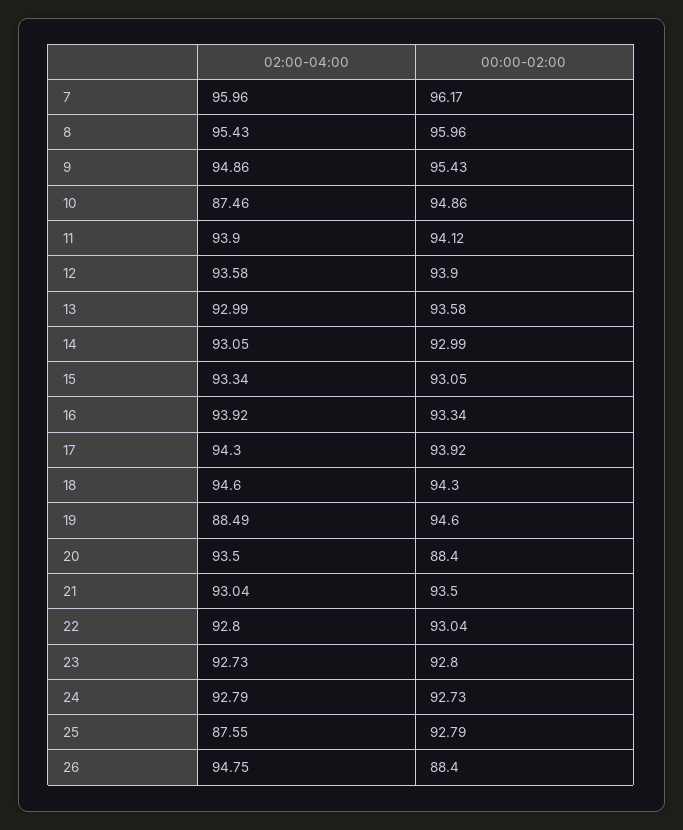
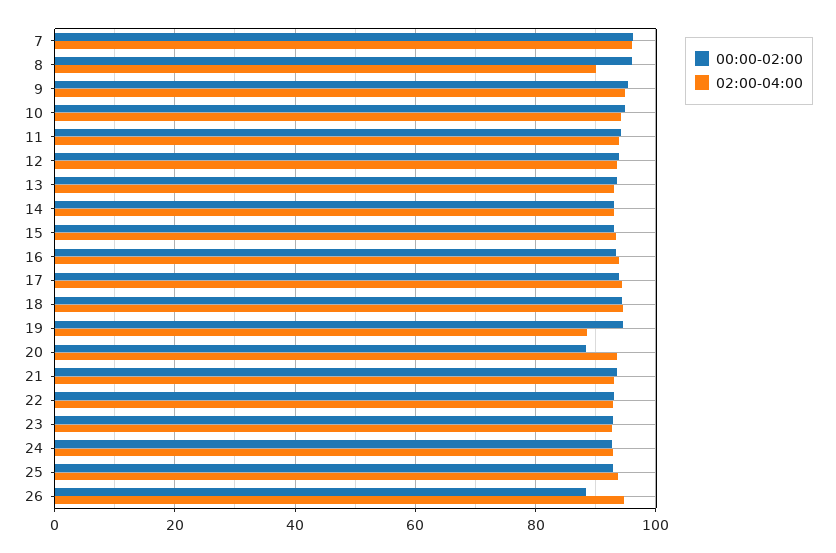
  {
    "02:00-04:00": {
      "7": 95.96,
-     "8": 95.43,
+     "8": 90,
      "9": 94.86,
-     "10": 87.46,
+     "10": 94,
      "11": 93.9,
      "12": 93.58,
      "13": 92.99,
      "14": 93.05,
      "15": 93.34,
      "16": 93.92,
      "17": 94.3,
      "18": 94.6,
      "19": 88.49,
      "20": 93.5,
      "21": 93.04,
      "22": 92.8,
      "23": 92.73,
      "24": 92.79,
-     "25": 87.55,
+     "25": 94,
      "26": 94.75
    },
    "00:00-02:00": {
      "7": 96.17,
      "8": 95.96,
      "9": 95.43,
      "10": 94.86,
      "11": 94.12,
      "12": 93.9,
      "13": 93.58,
      "14": 92.99,
      "15": 93.05,
      "16": 93.34,
      "17": 93.92,
      "18": 94.3,
      "19": 94.6,
      "20": 88.4,
      "21": 93.5,
      "22": 93.04,
      "23": 92.8,
      "24": 92.73,
      "25": 92.79,
      "26": 88.4
    }
  }

